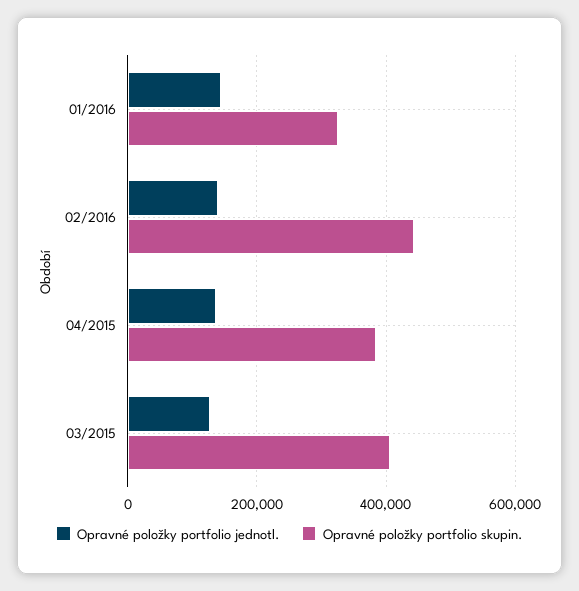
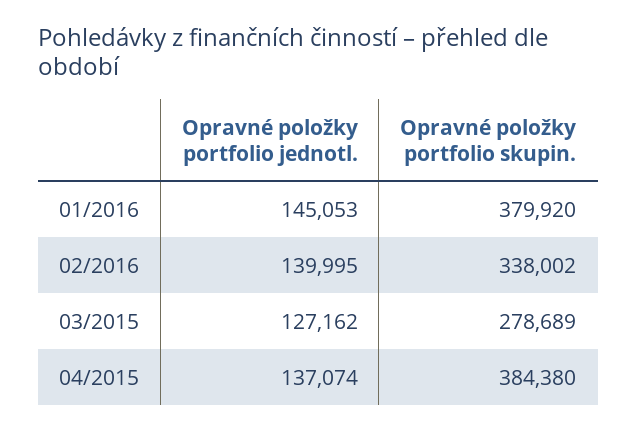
  {
    "Opravné položky portfolio jednotl.": {
      "01/2016": 145053,
      "02/2016": 139995,
      "04/2015": 137074,
      "03/2015": 127162
    },
    "Opravné položky portfolio skupin.": {
-     "01/2016": 320000,
+     "01/2016": 379920,
-     "02/2016": 440000,
+     "02/2016": 338002,
      "04/2015": 384380,
-     "03/2015": 400000
+     "03/2015": 278689
    }
  }

